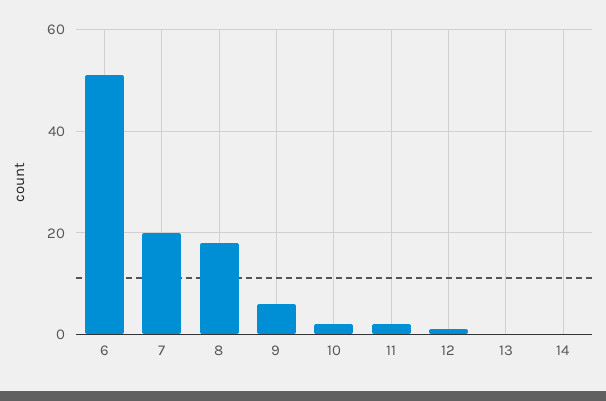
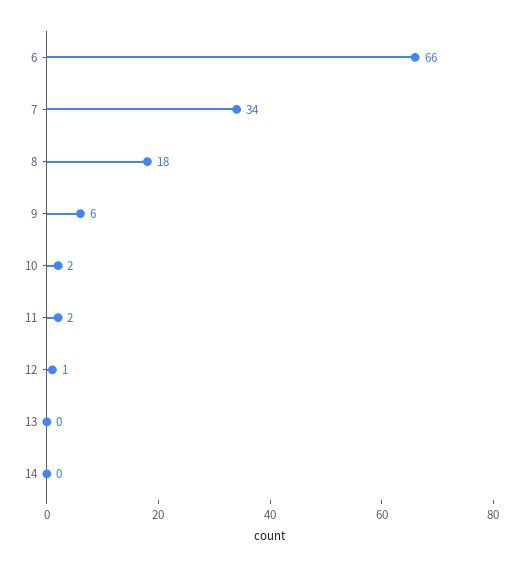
  {
-   "6": 50,
+   "6": 66,
-   "7": 20,
+   "7": 34,
    "8": 18,
    "9": 6,
    "10": 2,
    "11": 2,
    "12": 1,
    "13": 0,
    "14": 0
  }

